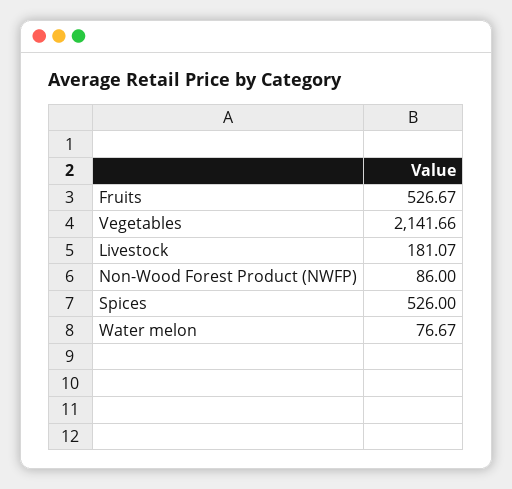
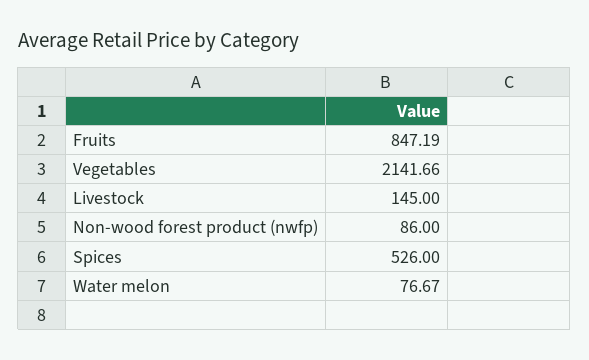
  {
-   "Fruits": 526.67,
+   "Fruits": 847.19,
    "Vegetables": 2141.66,
-   "Livestock": 181.07,
+   "Livestock": 145,
    "Non-Wood Forest Product (NWFP)": 86,
    "Spices": 526,
    "Water melon": 76.67
  }

